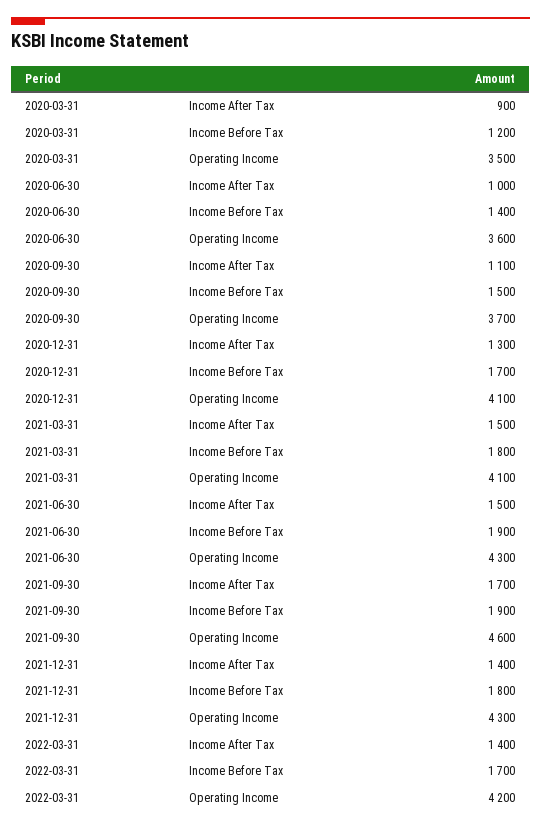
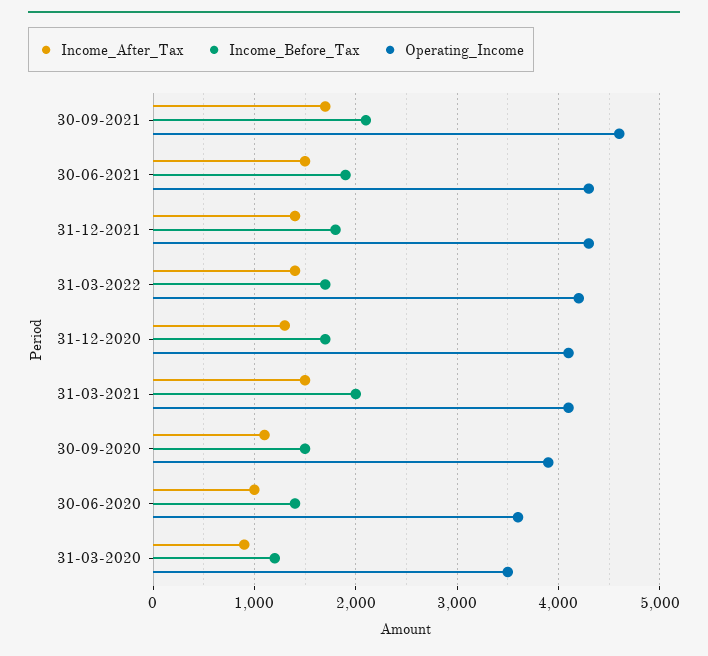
  {
    "Income After Tax": {
      "2020-03-31": 900,
      "2020-06-30": 1000,
      "2020-09-30": 1100,
      "2020-12-31": 1300,
      "2021-03-31": 1500,
      "2021-06-30": 1500,
      "2021-09-30": 1700,
      "2021-12-31": 1400,
      "2022-03-31": 1400
    },
    "Income Before Tax": {
      "2020-03-31": 1200,
      "2020-06-30": 1400,
      "2020-09-30": 1500,
      "2020-12-31": 1700,
-     "2021-03-31": 1800,
+     "2021-03-31": 2000,
      "2021-06-30": 1900,
-     "2021-09-30": 1900,
+     "2021-09-30": 2100,
      "2021-12-31": 1800,
      "2022-03-31": 1700
    },
    "Operating Income": {
      "2020-03-31": 3500,
      "2020-06-30": 3600,
-     "2020-09-30": 3700,
+     "2020-09-30": 3900,
      "2020-12-31": 4100,
      "2021-03-31": 4100,
      "2021-06-30": 4300,
      "2021-09-30": 4600,
      "2021-12-31": 4300,
      "2022-03-31": 4200
    }
  }

